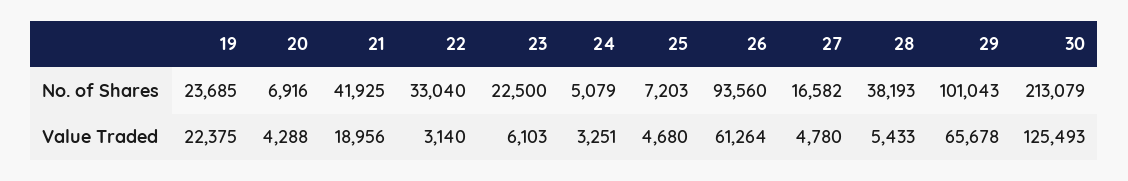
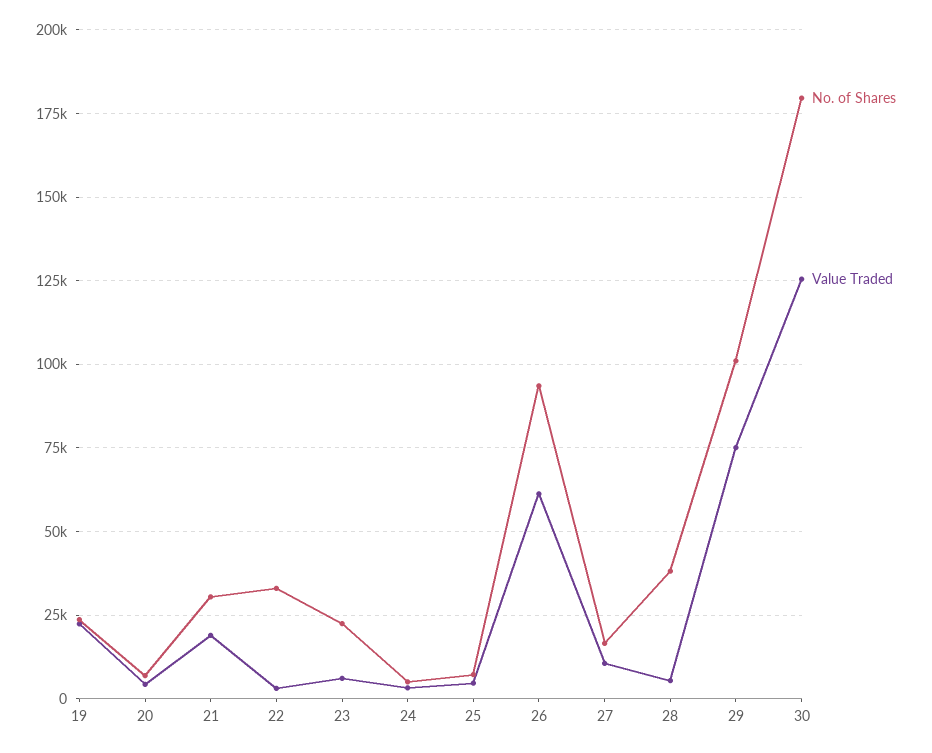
  {
    "No. of Shares": {
      "19": 23685,
      "20": 6916,
-     "21": 41925,
+     "21": 30000,
      "22": 33040,
      "23": 22500,
      "24": 5079,
      "25": 7203,
      "26": 93560,
      "27": 16582,
      "28": 38193,
      "29": 101043,
-     "30": 213079
+     "30": 180000
    },
    "Value Traded": {
      "19": 22375,
      "20": 4288,
      "21": 18956,
      "22": 3140,
      "23": 6103,
      "24": 3251,
      "25": 4680,
      "26": 61264,
-     "27": 4780,
+     "27": 10000,
      "28": 5433,
-     "29": 65678,
+     "29": 75000,
      "30": 125493
    }
  }

